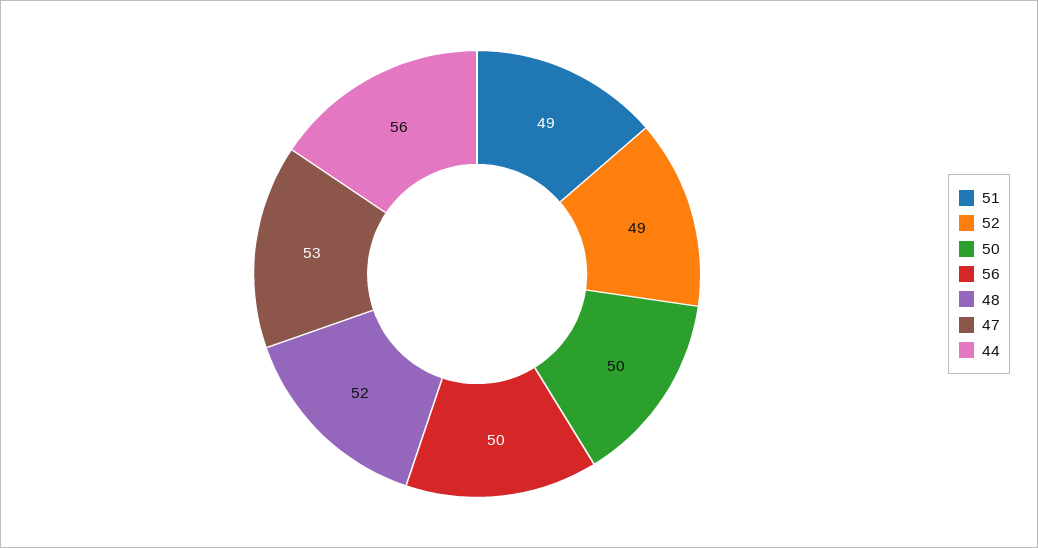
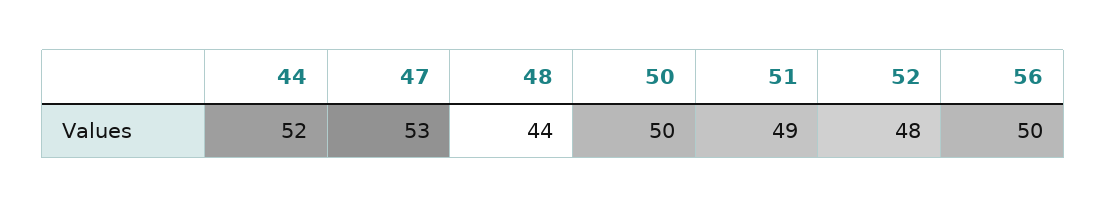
  {
    "51": 49,
-   "52": 49,
+   "52": 48,
    "50": 50,
    "56": 50,
-   "48": 52,
+   "48": 44,
    "47": 53,
-   "44": 56
+   "44": 52
  }

